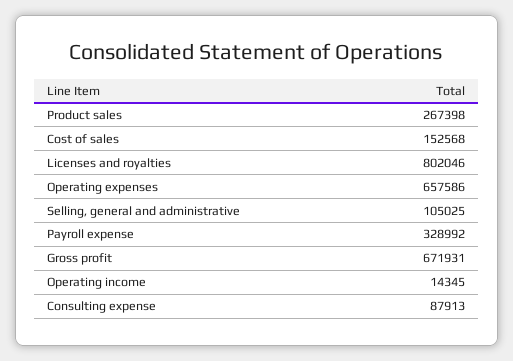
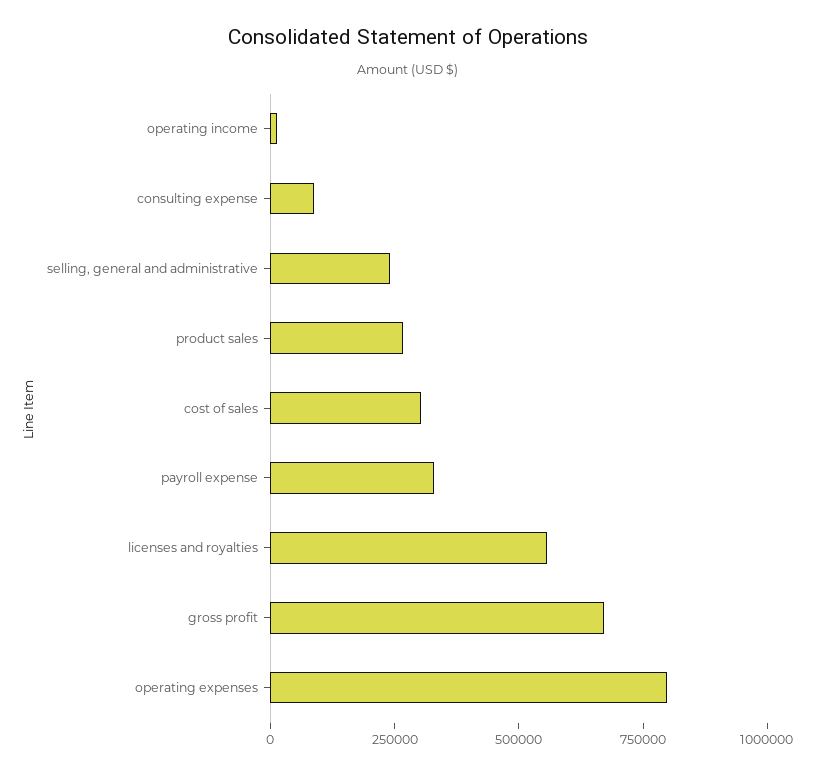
  {
    "Product sales": 267398,
-   "Cost of sales": 152568,
+   "Cost of sales": 300000,
-   "Licenses and royalties": 802046,
+   "Licenses and royalties": 550000,
-   "Operating expenses": 657586,
+   "Operating expenses": 800000,
-   "Selling, general and administrative": 105025,
+   "Selling, general and administrative": 250000,
    "Payroll expense": 328992,
    "Gross profit": 671931,
    "Operating income": 14345,
    "Consulting expense": 87913
  }

